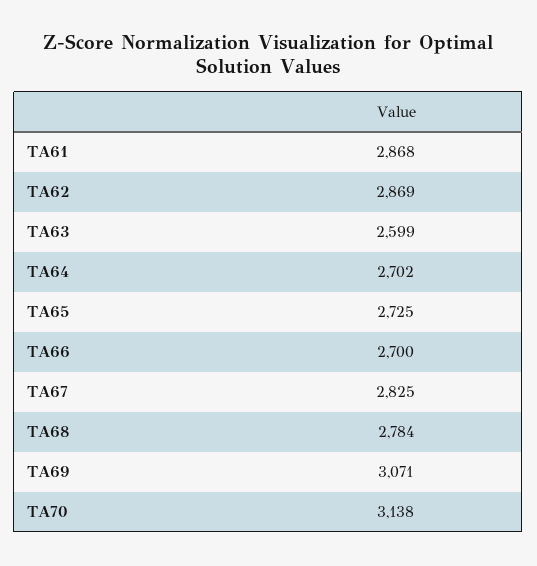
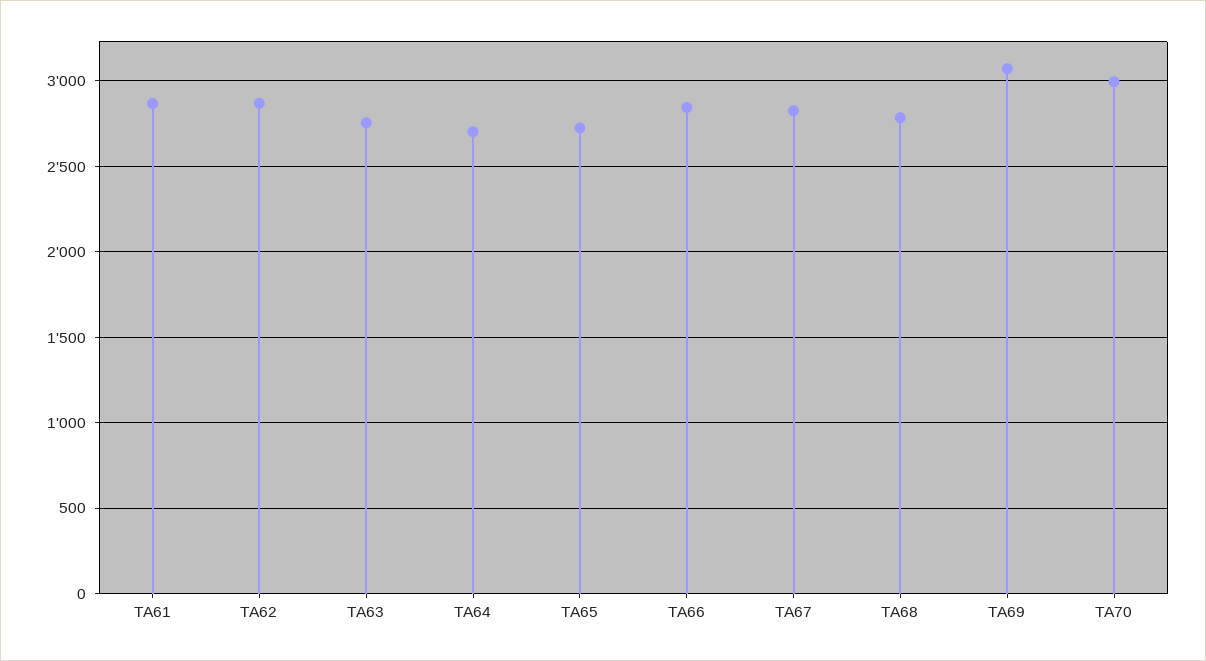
  {
    "TA61": 2868,
    "TA62": 2869,
-   "TA63": 2599,
+   "TA63": 2750,
    "TA64": 2702,
    "TA65": 2725,
-   "TA66": 2700,
+   "TA66": 2850,
    "TA67": 2825,
    "TA68": 2784,
    "TA69": 3071,
-   "TA70": 3138
+   "TA70": 3000
  }

